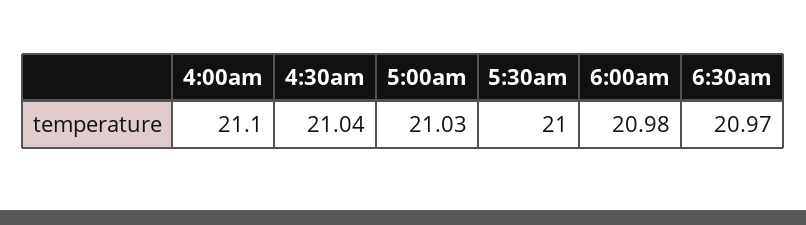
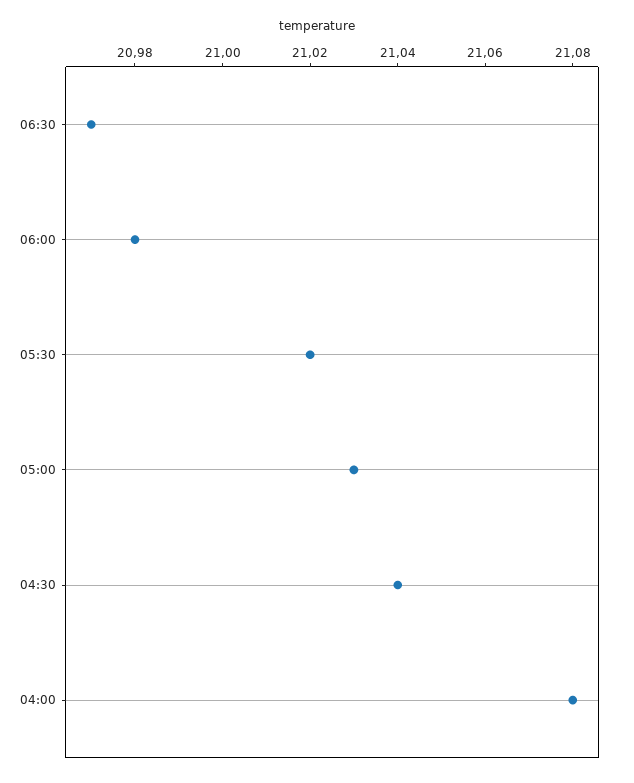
  {
-   "4:00am": 21.1,
+   "4:00am": 21.08,
    "4:30am": 21.04,
    "5:00am": 21.03,
-   "5:30am": 21,
+   "5:30am": 21.02,
    "6:00am": 20.98,
    "6:30am": 20.97
  }

